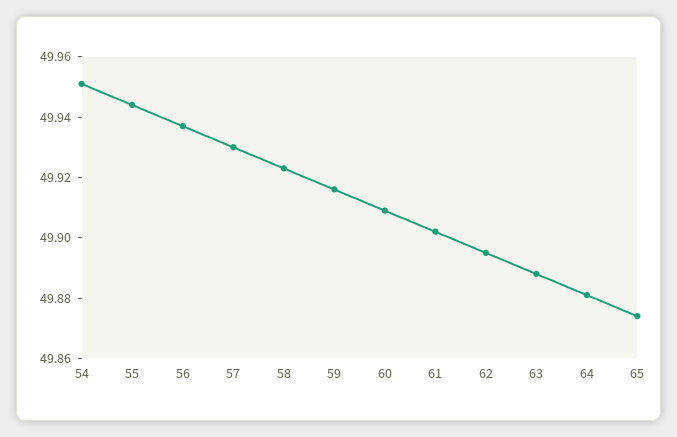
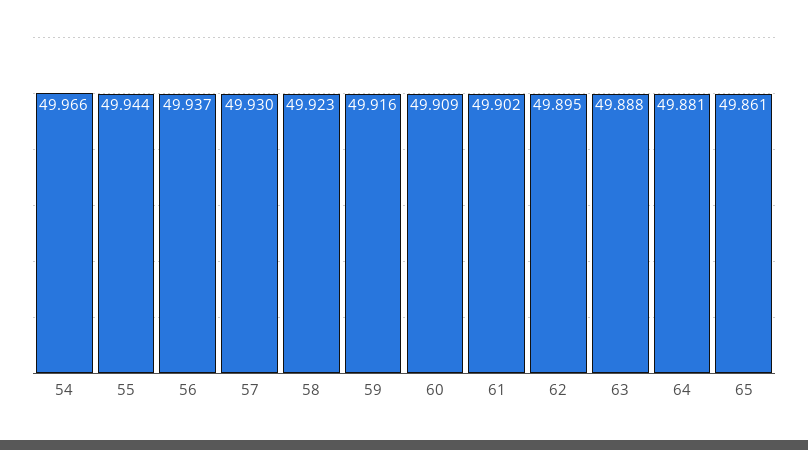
  {
-   "54": 49.95,
+   "54": 49.966,
    "55": 49.944,
    "56": 49.937,
    "57": 49.93,
    "58": 49.923,
    "59": 49.916,
    "60": 49.909,
    "61": 49.902,
    "62": 49.895,
    "63": 49.888,
    "64": 49.881,
-   "65": 49.875
+   "65": 49.861
  }

